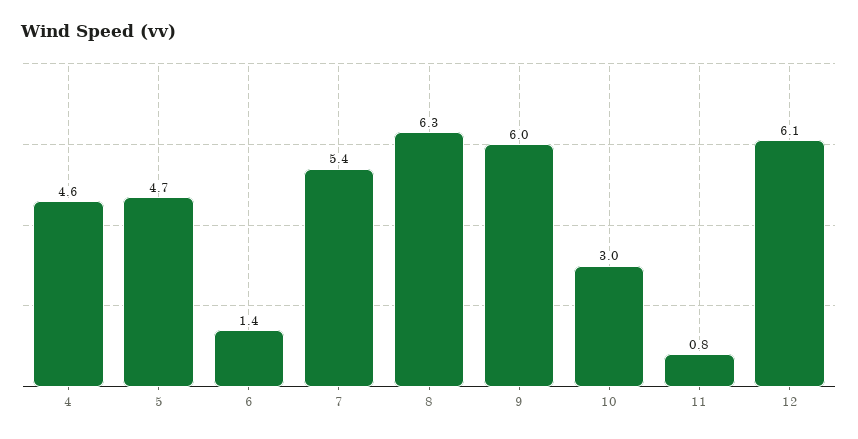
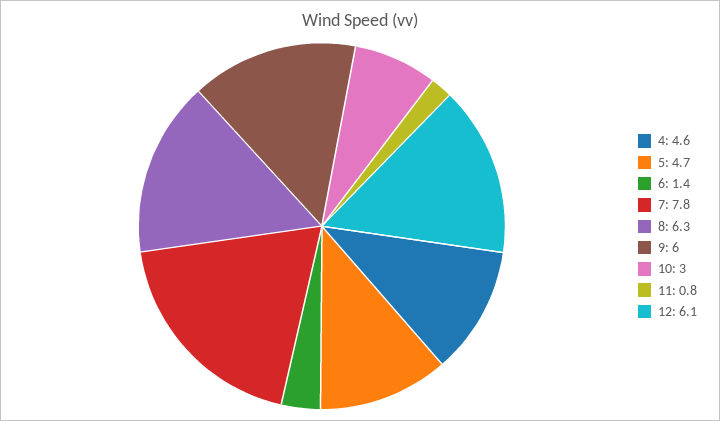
  {
    "4": 4.6,
    "5": 4.7,
    "6": 1.4,
-   "7": 5.4,
+   "7": 7.8,
    "8": 6.3,
    "9": 6,
    "10": 3,
    "11": 0.8,
    "12": 6.1
  }

